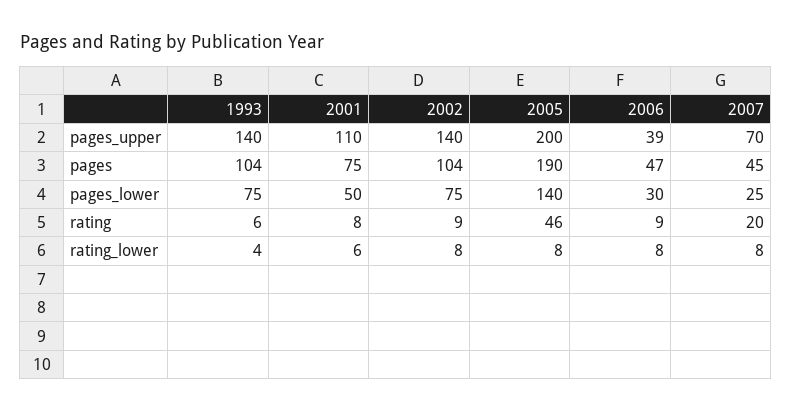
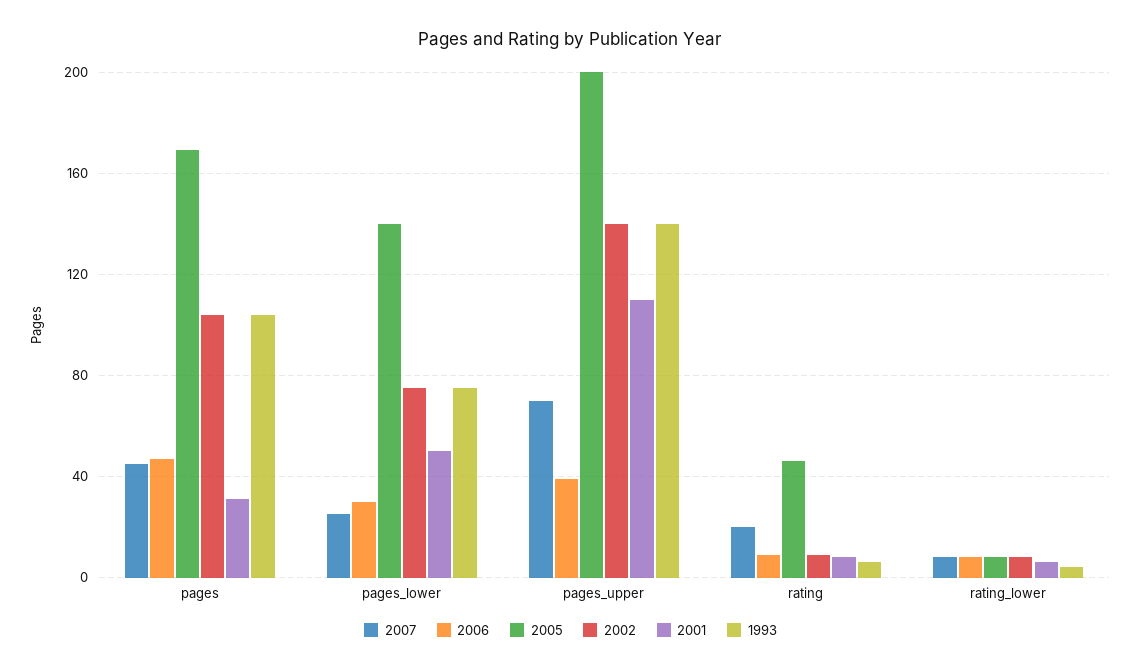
  {
    "1993": {
      "pages_upper": 140,
      "pages": 104,
      "pages_lower": 75,
      "rating": 6,
      "rating_lower": 4
    },
    "2001": {
      "pages_upper": 110,
-     "pages": 75,
+     "pages": 30,
      "pages_lower": 50,
      "rating": 8,
      "rating_lower": 6
    },
    "2002": {
      "pages_upper": 140,
      "pages": 104,
      "pages_lower": 75,
      "rating": 9,
      "rating_lower": 8
    },
    "2005": {
      "pages_upper": 200,
-     "pages": 190,
+     "pages": 170,
      "pages_lower": 140,
      "rating": 46,
      "rating_lower": 8
    },
    "2006": {
      "pages_upper": 39,
      "pages": 47,
      "pages_lower": 30,
      "rating": 9,
      "rating_lower": 8
    },
    "2007": {
      "pages_upper": 70,
      "pages": 45,
      "pages_lower": 25,
      "rating": 20,
      "rating_lower": 8
    }
  }

